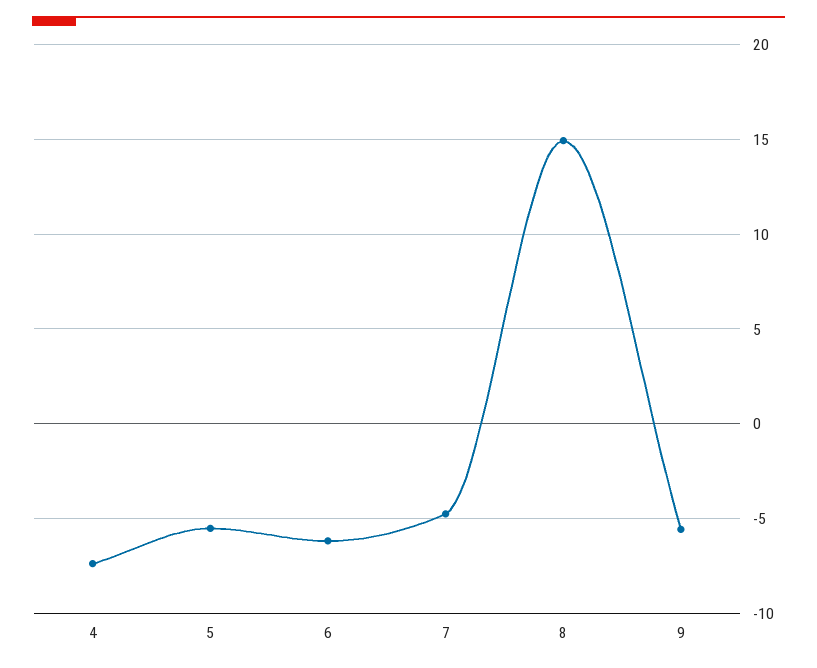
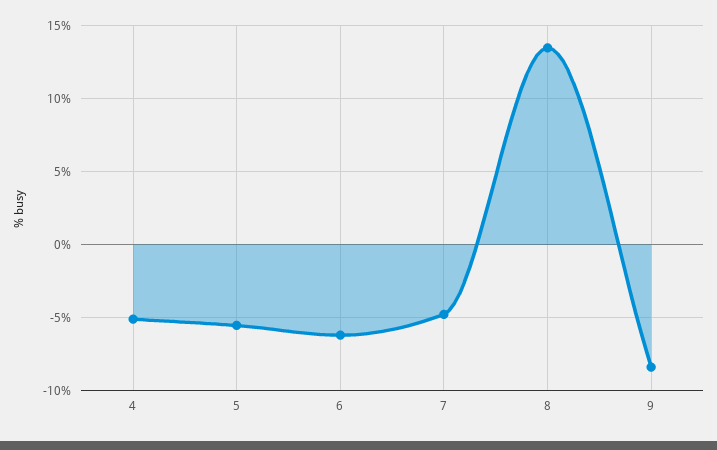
  {
-   "4": -7.5,
+   "4": -5,
    "5": -5.5,
    "6": -6,
    "7": -5,
-   "8": 15,
+   "8": 13.5,
-   "9": -5.5
+   "9": -8.5
  }

